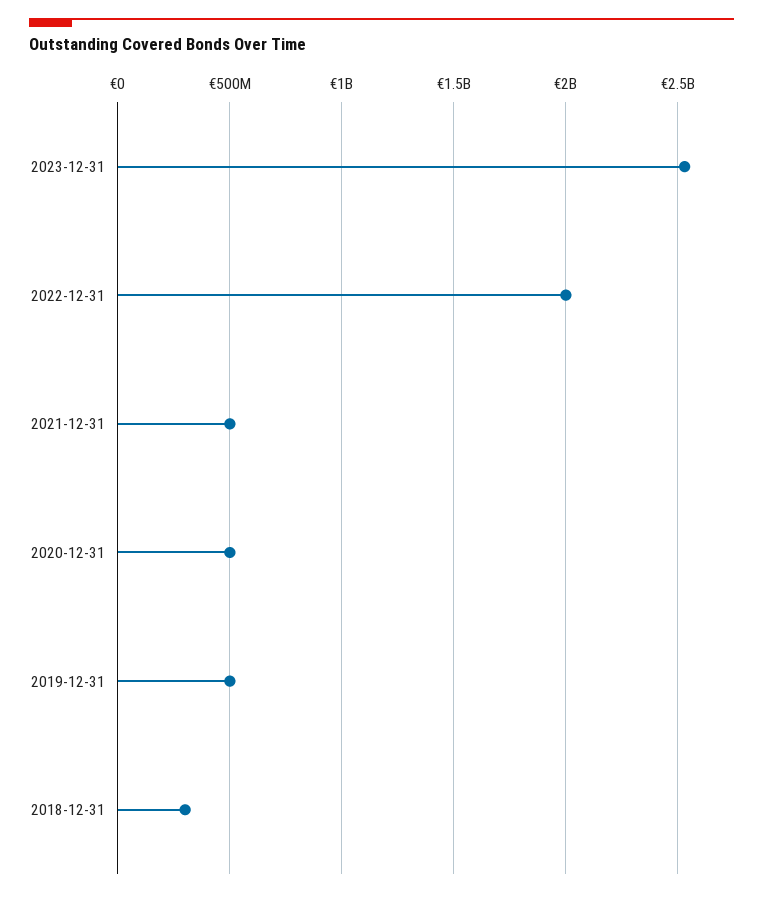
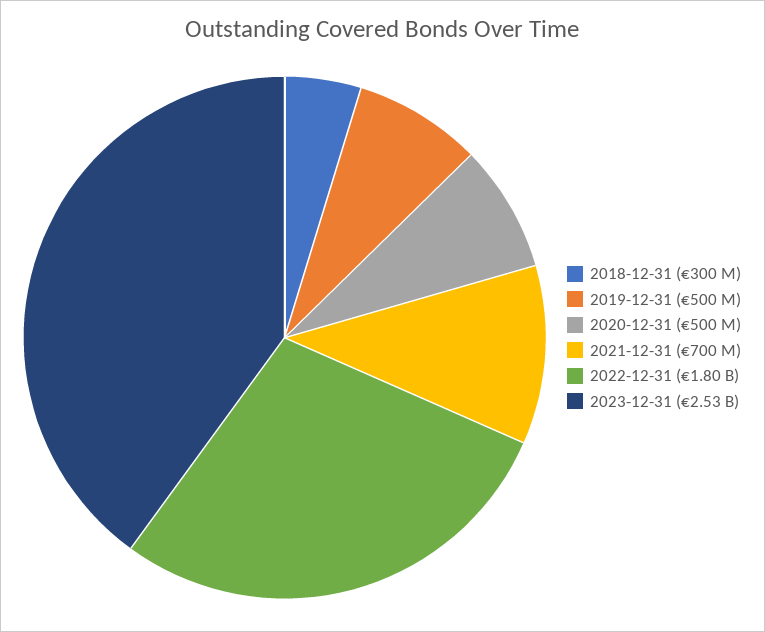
  {
    "2023-12-31": 2530000000,
-   "2022-12-31": 2000000000,
+   "2022-12-31": 1800000000,
-   "2021-12-31": 500000000,
+   "2021-12-31": 700000000,
    "2020-12-31": 500000000,
    "2019-12-31": 500000000,
    "2018-12-31": 300000000
  }

